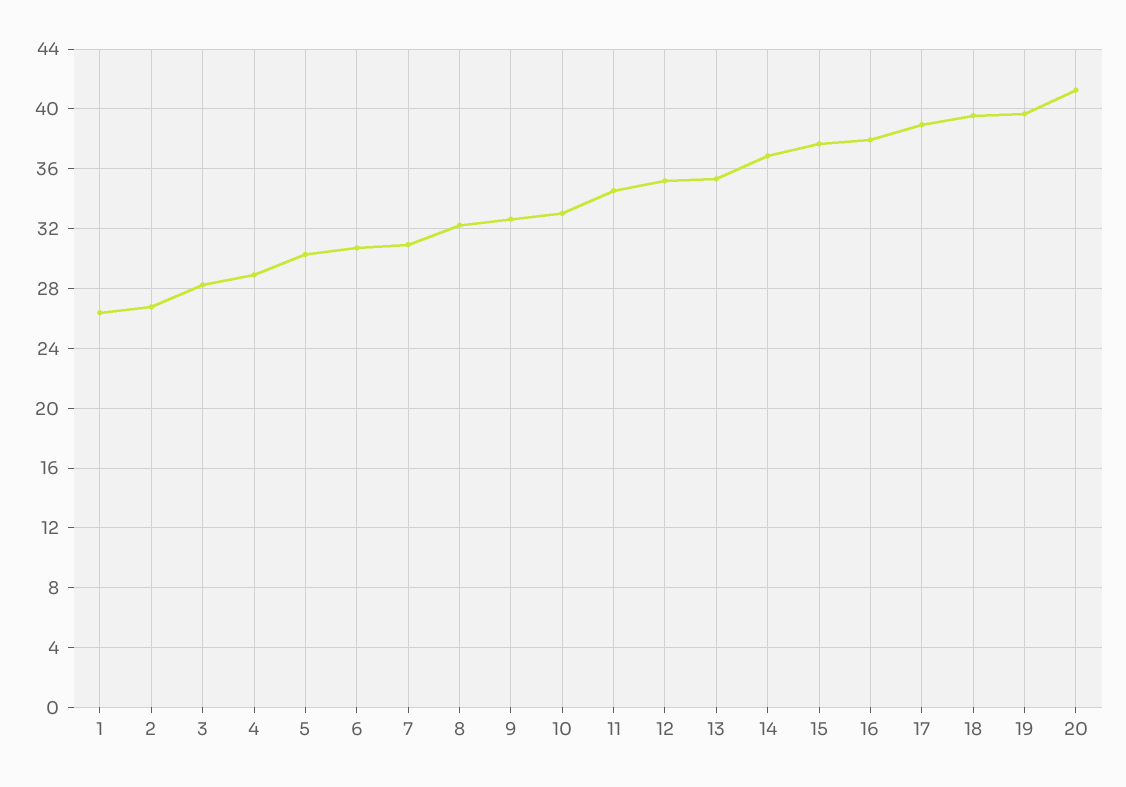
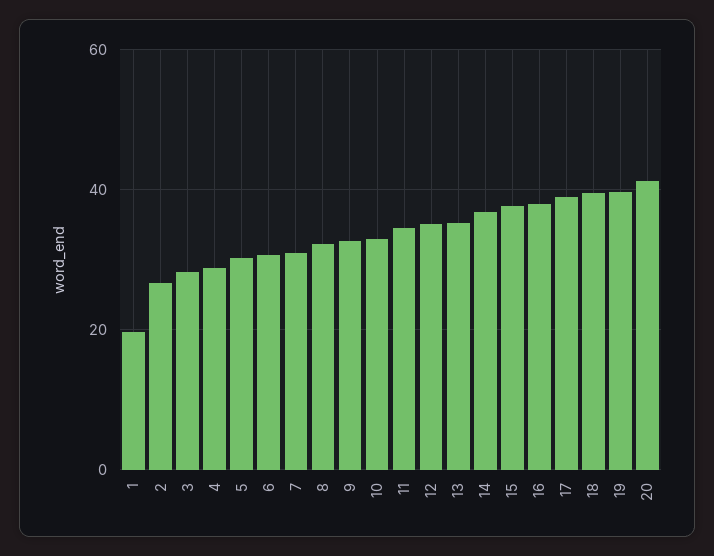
  {
-   "1": 26.5,
+   "1": 20,
    "2": 27,
    "3": 28,
    "4": 29,
    "5": 30.5,
    "6": 30.5,
    "7": 31,
    "8": 32,
    "9": 32.5,
    "10": 33,
    "11": 34.5,
    "12": 35,
    "13": 35.5,
    "14": 37,
    "15": 37.5,
    "16": 38,
    "17": 39,
    "18": 39.5,
    "19": 39.5,
    "20": 41.5
  }

